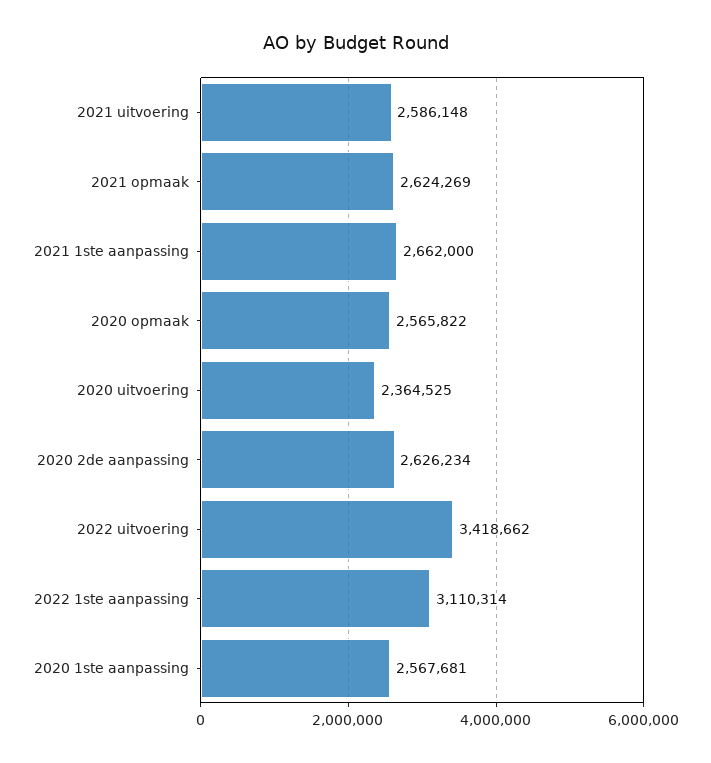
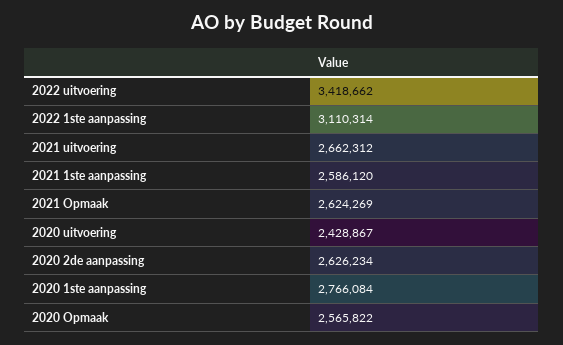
  {
-   "2021 uitvoering": 2586148,
+   "2021 uitvoering": 2662312,
    "2021 opmaak": 2624269,
-   "2021 1ste aanpassing": 2662000,
+   "2021 1ste aanpassing": 2586120,
    "2020 opmaak": 2565822,
-   "2020 uitvoering": 2364525,
+   "2020 uitvoering": 2428867,
    "2020 2de aanpassing": 2626234,
    "2022 uitvoering": 3418662,
    "2022 1ste aanpassing": 3110314,
-   "2020 1ste aanpassing": 2567681
+   "2020 1ste aanpassing": 2766084
  }

